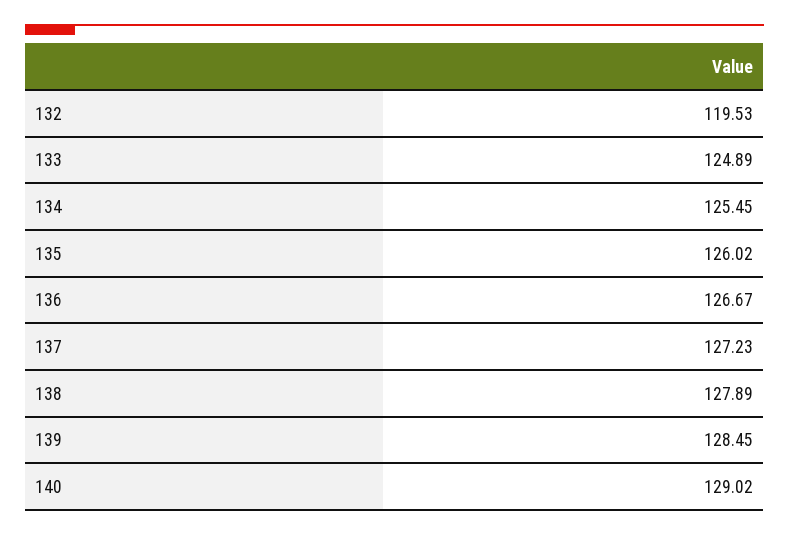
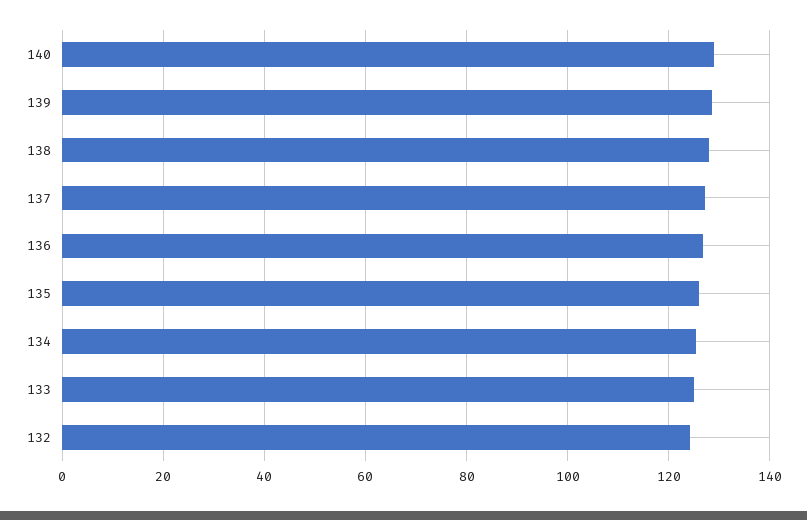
  {
-   "132": 119.53,
+   "132": 124,
    "133": 124.89,
    "134": 125.45,
    "135": 126.02,
    "136": 126.67,
    "137": 127.23,
    "138": 127.89,
    "139": 128.45,
    "140": 129.02
  }

